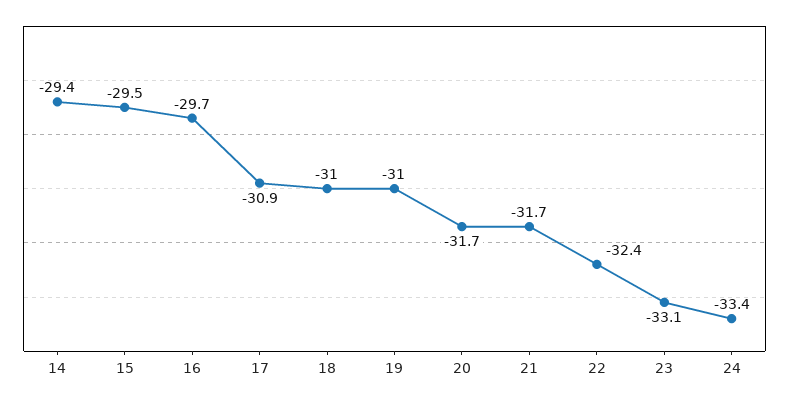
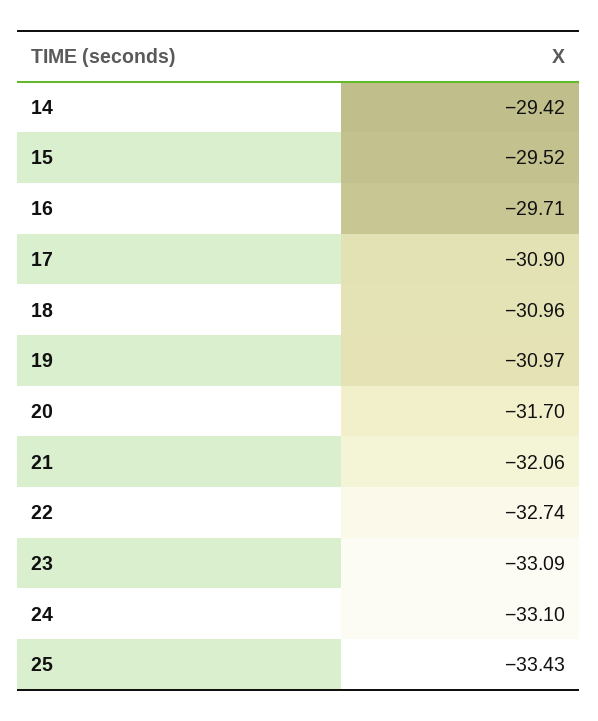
  {
    "14": -29.42,
    "15": -29.52,
    "16": -29.71,
    "17": -30.9,
    "18": -30.96,
    "19": -30.97,
    "20": -31.7,
-   "21": -31.7,
+   "21": -32.06,
-   "22": -32.4,
+   "22": -32.74,
    "23": -33.09,
-   "24": -33.4
+   "24": -33.1,
+   "25": -33.43
  }

